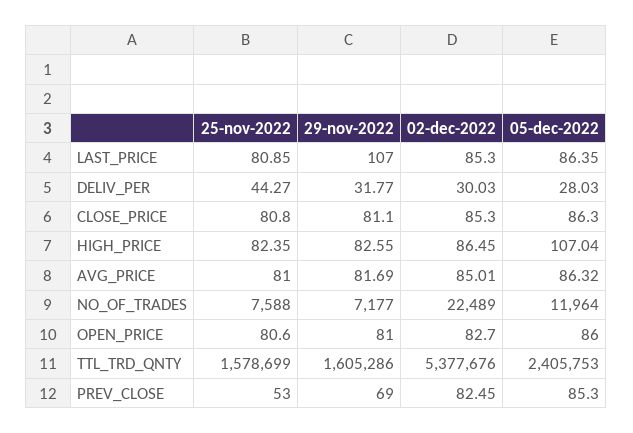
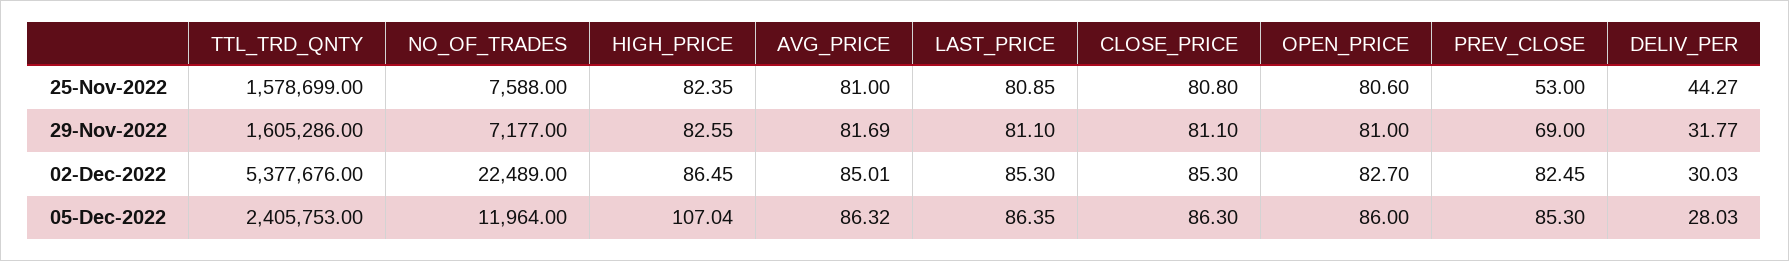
  {
    "25-nov-2022": {
      "LAST_PRICE": 80.85,
      "DELIV_PER": 44.27,
      "CLOSE_PRICE": 80.8,
      "HIGH_PRICE": 82.35,
      "AVG_PRICE": 81,
      "NO_OF_TRADES": 7588,
      "OPEN_PRICE": 80.6,
      "TTL_TRD_QNTY": 1578699,
      "PREV_CLOSE": 53
    },
    "29-nov-2022": {
-     "LAST_PRICE": 107,
+     "LAST_PRICE": 81.1,
      "DELIV_PER": 31.77,
      "CLOSE_PRICE": 81.1,
      "HIGH_PRICE": 82.55,
      "AVG_PRICE": 81.69,
      "NO_OF_TRADES": 7177,
      "OPEN_PRICE": 81,
      "TTL_TRD_QNTY": 1605286,
      "PREV_CLOSE": 69
    },
    "02-dec-2022": {
      "LAST_PRICE": 85.3,
      "DELIV_PER": 30.03,
      "CLOSE_PRICE": 85.3,
      "HIGH_PRICE": 86.45,
      "AVG_PRICE": 85.01,
      "NO_OF_TRADES": 22489,
      "OPEN_PRICE": 82.7,
      "TTL_TRD_QNTY": 5377676,
      "PREV_CLOSE": 82.45
    },
    "05-dec-2022": {
      "LAST_PRICE": 86.35,
      "DELIV_PER": 28.03,
      "CLOSE_PRICE": 86.3,
      "HIGH_PRICE": 107.04,
      "AVG_PRICE": 86.32,
      "NO_OF_TRADES": 11964,
      "OPEN_PRICE": 86,
      "TTL_TRD_QNTY": 2405753,
      "PREV_CLOSE": 85.3
    }
  }

